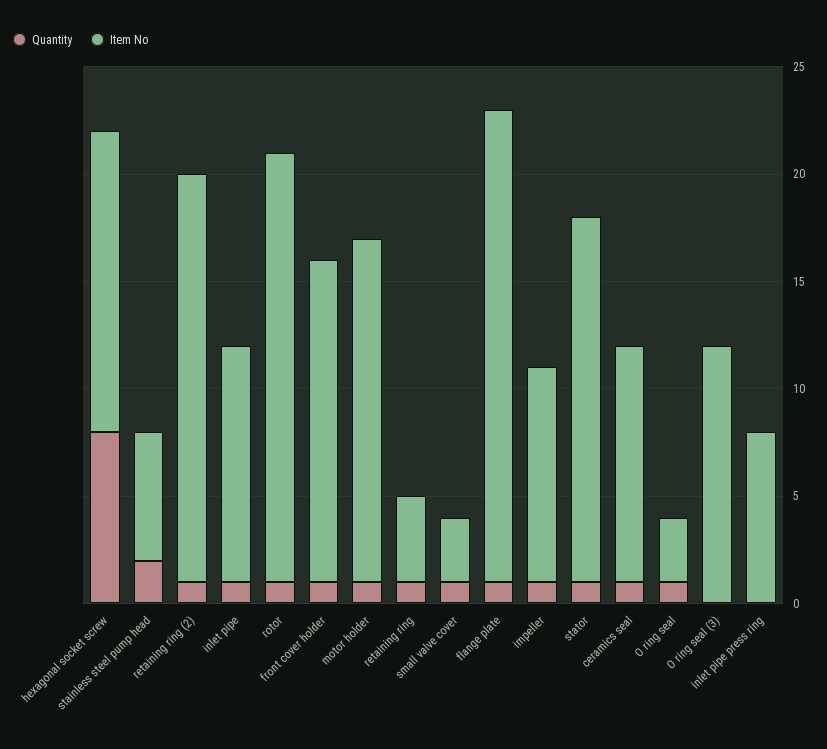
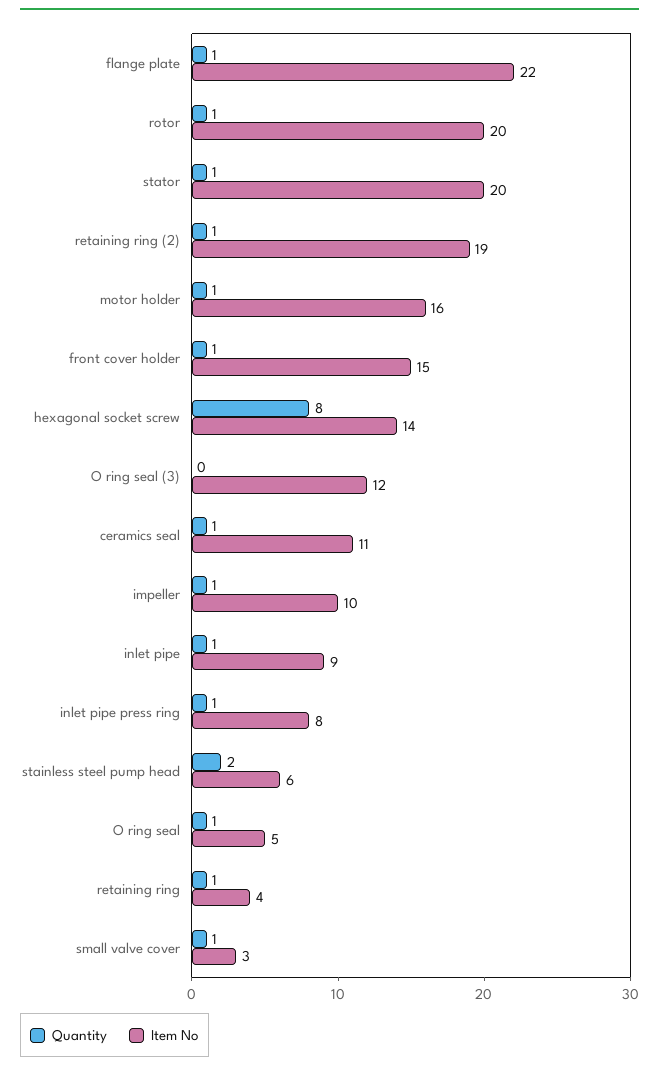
  {
    "Quantity": {
      "hexagonal socket screw": 8,
      "stainless steel pump head": 2,
      "retaining ring (2)": 1,
      "inlet pipe": 1,
      "rotor": 1,
      "front cover holder": 1,
      "motor holder": 1,
      "retaining ring": 1,
      "small valve cover": 1,
      "flange plate": 1,
      "impeller": 1,
      "stator": 1,
      "ceramics seal": 1,
      "O ring seal": 1,
      "O ring seal (3)": 0,
-     "inlet pipe press ring": 0
+     "inlet pipe press ring": 1
    },
    "Item No": {
      "hexagonal socket screw": 14,
      "stainless steel pump head": 6,
      "retaining ring (2)": 19,
-     "inlet pipe": 11,
+     "inlet pipe": 9,
      "rotor": 20,
      "front cover holder": 15,
      "motor holder": 16,
      "retaining ring": 4,
      "small valve cover": 3,
      "flange plate": 22,
      "impeller": 10,
-     "stator": 17,
+     "stator": 20,
      "ceramics seal": 11,
-     "O ring seal": 3,
+     "O ring seal": 5,
      "O ring seal (3)": 12,
      "inlet pipe press ring": 8
    }
  }

